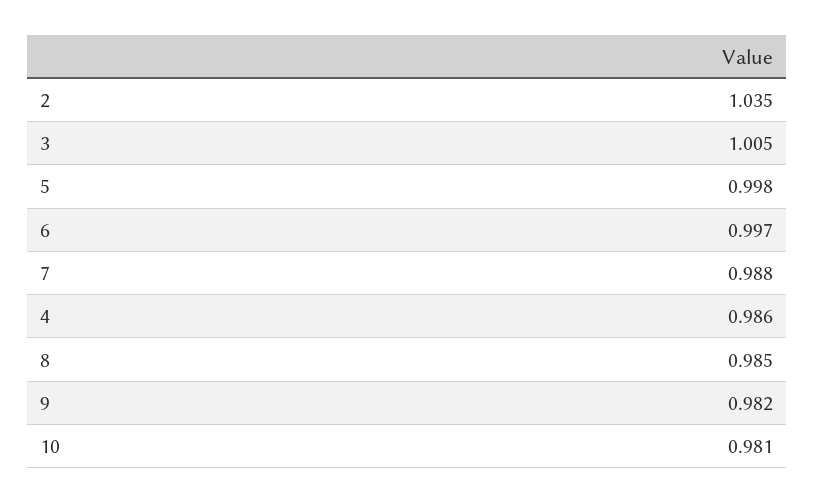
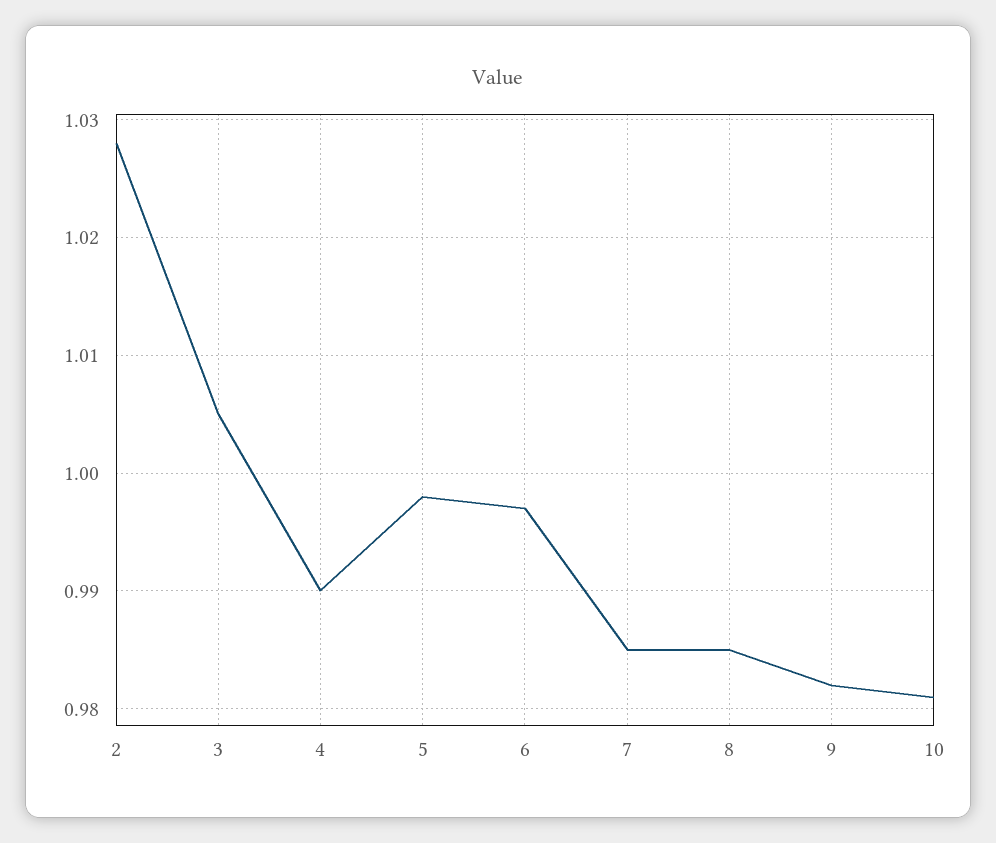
  {
-   "2": 1.035,
+   "2": 1.028,
    "3": 1.005,
    "5": 0.998,
    "6": 0.997,
-   "7": 0.988,
+   "7": 0.985,
-   "4": 0.986,
+   "4": 0.99,
    "8": 0.985,
    "9": 0.982,
    "10": 0.981
  }

